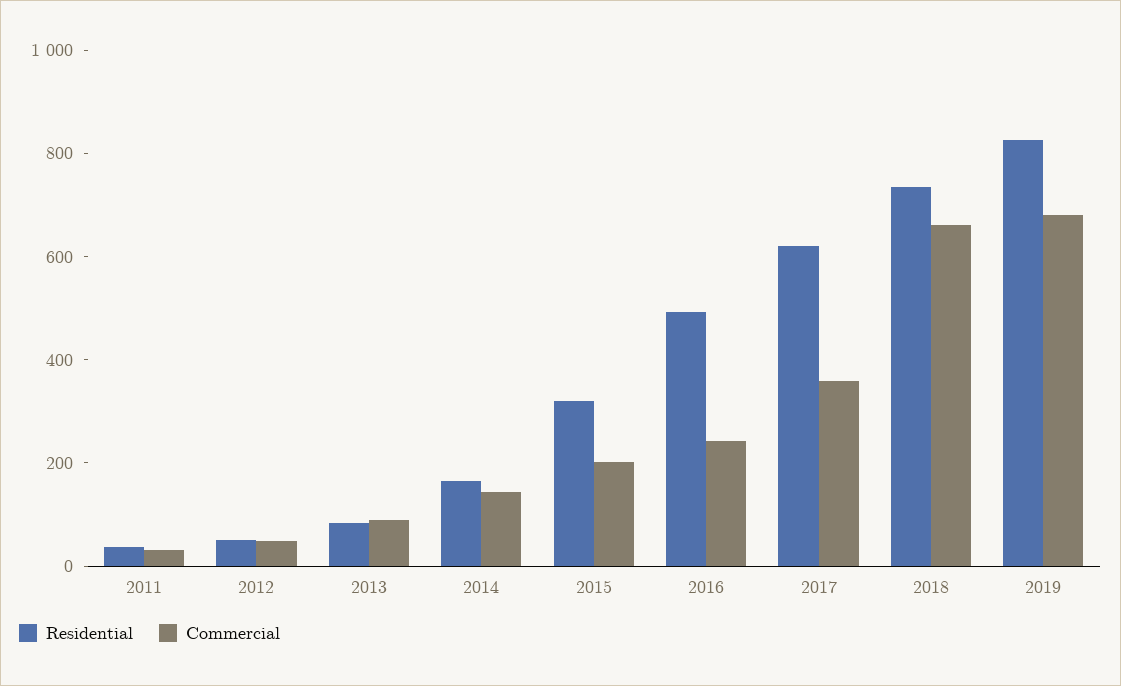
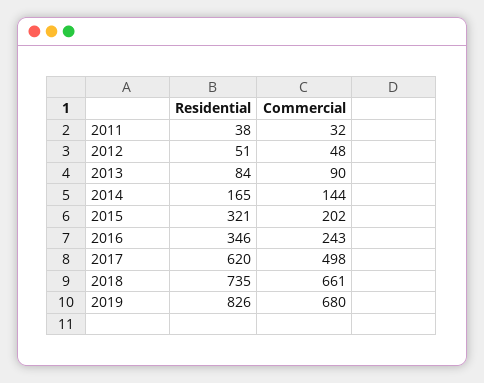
  {
    "Residential": {
      "2011": 38,
      "2012": 51,
      "2013": 84,
      "2014": 165,
      "2015": 321,
-     "2016": 500,
+     "2016": 346,
      "2017": 620,
      "2018": 735,
      "2019": 826
    },
    "Commercial": {
      "2011": 32,
      "2012": 48,
      "2013": 90,
      "2014": 144,
      "2015": 202,
      "2016": 243,
-     "2017": 350,
+     "2017": 498,
      "2018": 661,
      "2019": 680
    }
  }

